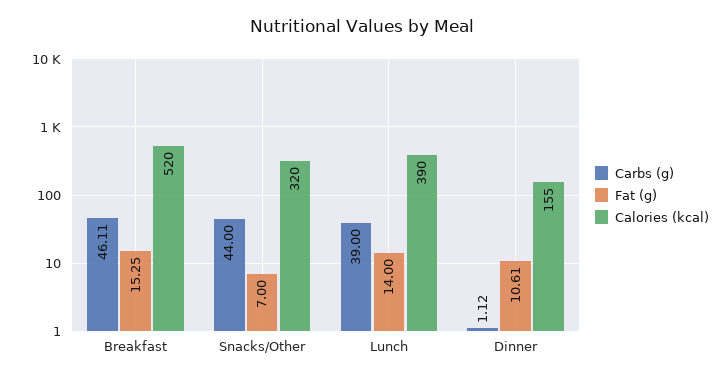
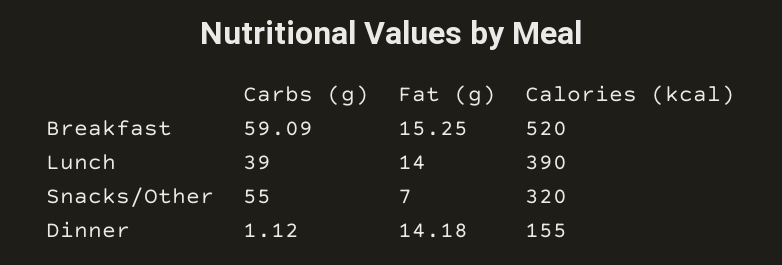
  {
    "Carbs (g)": {
-     "Breakfast": 46.11,
+     "Breakfast": 59.09,
-     "Snacks/Other": 44,
+     "Snacks/Other": 55,
      "Lunch": 39,
      "Dinner": 1.12
    },
    "Fat (g)": {
      "Breakfast": 15.25,
      "Snacks/Other": 7,
      "Lunch": 14,
-     "Dinner": 10.61
+     "Dinner": 14.18
    },
    "Calories (kcal)": {
      "Breakfast": 520,
      "Snacks/Other": 320,
      "Lunch": 390,
      "Dinner": 155
    }
  }

